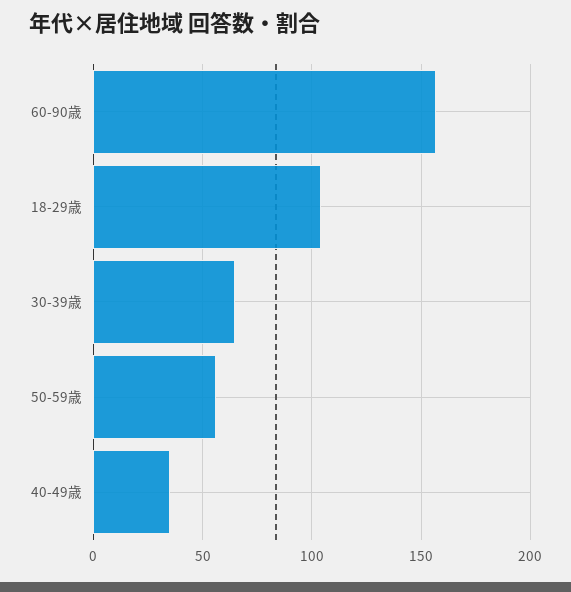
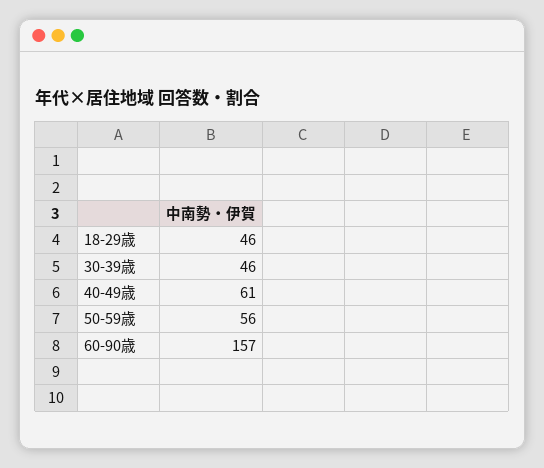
  {
    "60-90歳": 157,
-   "18-29歳": 105,
+   "18-29歳": 46,
-   "30-39歳": 65,
+   "30-39歳": 46,
    "50-59歳": 56,
-   "40-49歳": 35
+   "40-49歳": 61
  }

